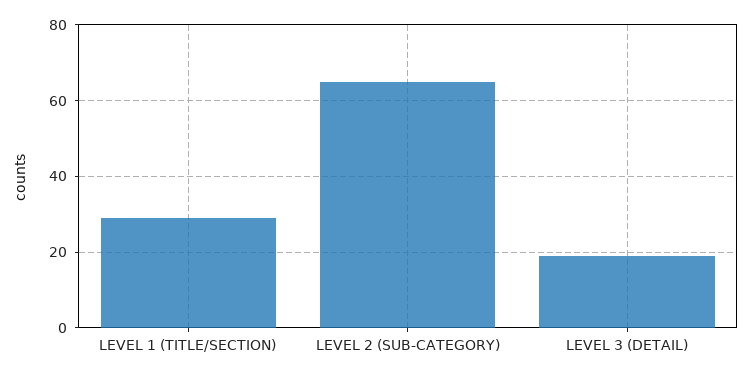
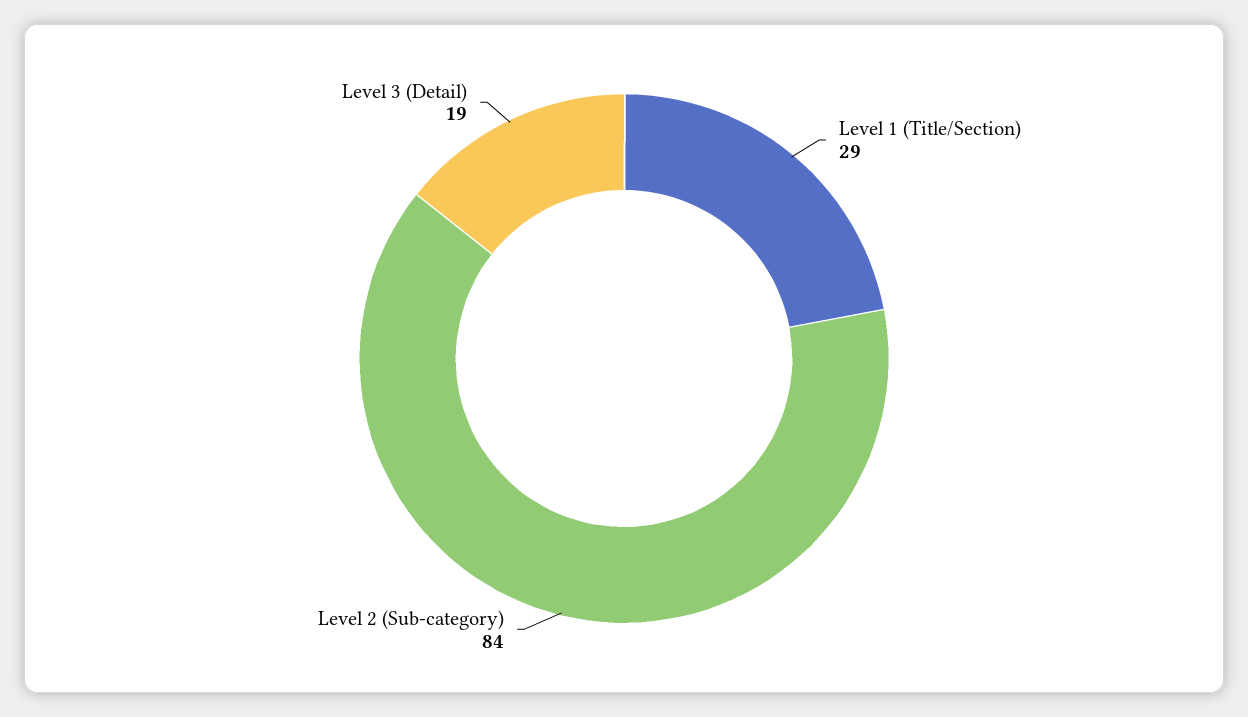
  {
    "LEVEL 1 (TITLE/SECTION)": 29,
-   "LEVEL 2 (SUB-CATEGORY)": 65,
+   "LEVEL 2 (SUB-CATEGORY)": 84,
    "LEVEL 3 (DETAIL)": 19
  }

